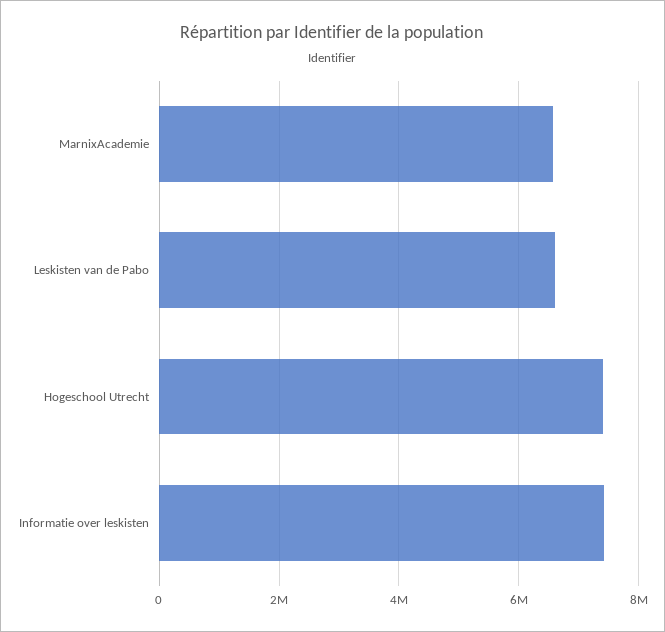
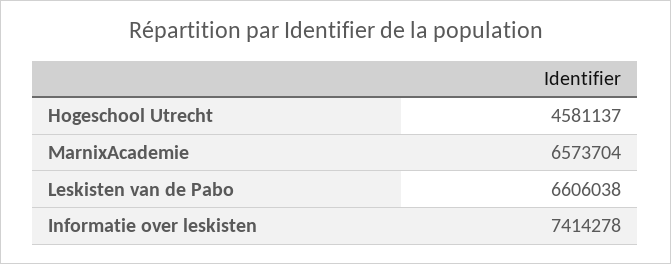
  {
    "MarnixAcademie": 6573704,
    "Leskisten van de Pabo": 6606038,
-   "Hogeschool Utrecht": 7400000,
+   "Hogeschool Utrecht": 4581137,
    "Informatie over leskisten": 7414278
  }

